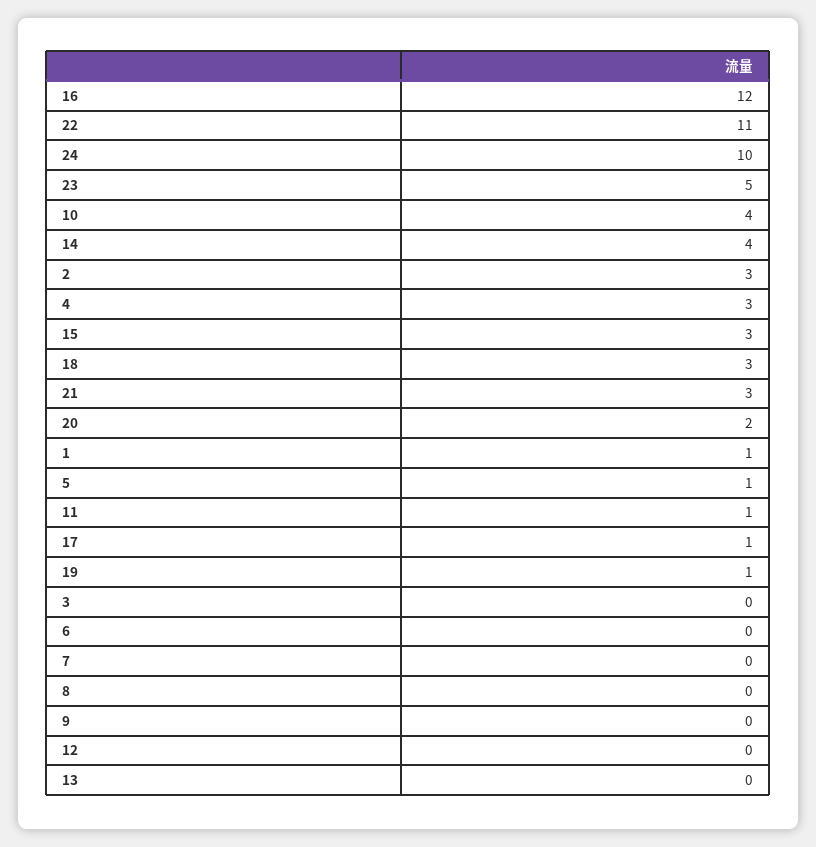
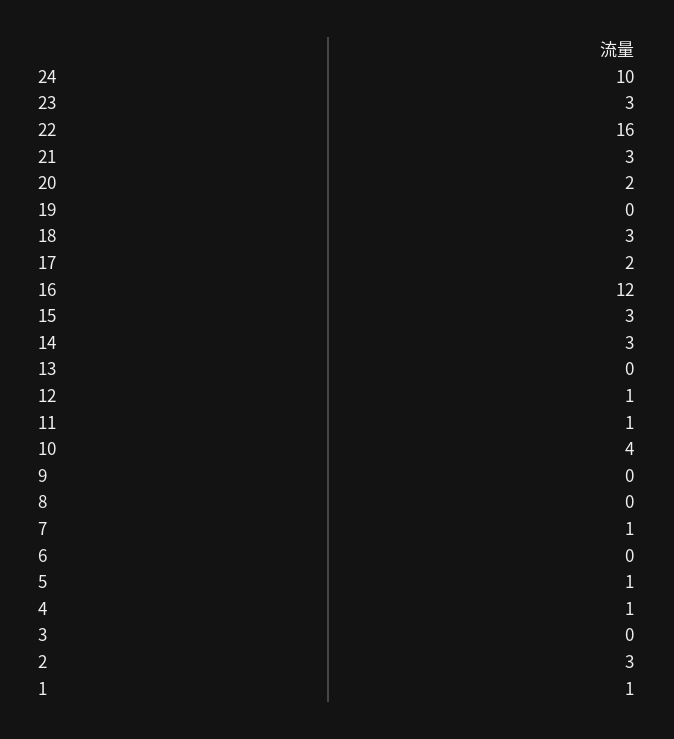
  {
    "16": 12,
-   "22": 11,
+   "22": 16,
    "24": 10,
-   "23": 5,
+   "23": 3,
    "10": 4,
-   "14": 4,
+   "14": 3,
    "2": 3,
-   "4": 3,
+   "4": 1,
    "15": 3,
    "18": 3,
    "21": 3,
    "20": 2,
    "1": 1,
    "5": 1,
    "11": 1,
-   "17": 1,
+   "17": 2,
-   "19": 1,
+   "19": 0,
    "3": 0,
    "6": 0,
-   "7": 0,
+   "7": 1,
    "8": 0,
    "9": 0,
-   "12": 0,
+   "12": 1,
    "13": 0
  }

